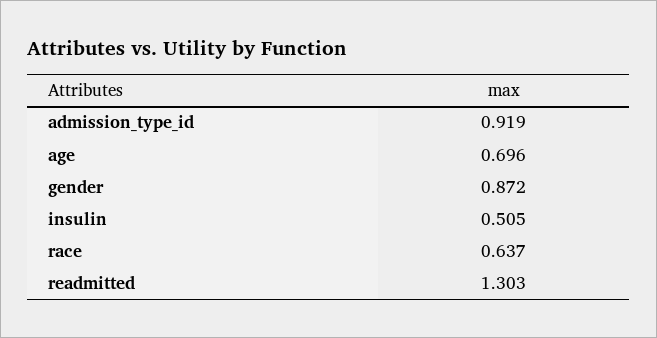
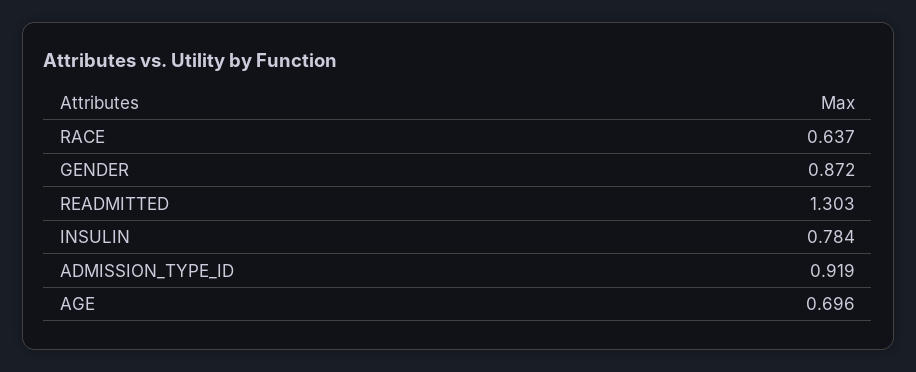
  {
    "admission_type_id": 0.919,
    "age": 0.696,
    "gender": 0.872,
-   "insulin": 0.505,
+   "insulin": 0.784,
    "race": 0.637,
    "readmitted": 1.303
  }

